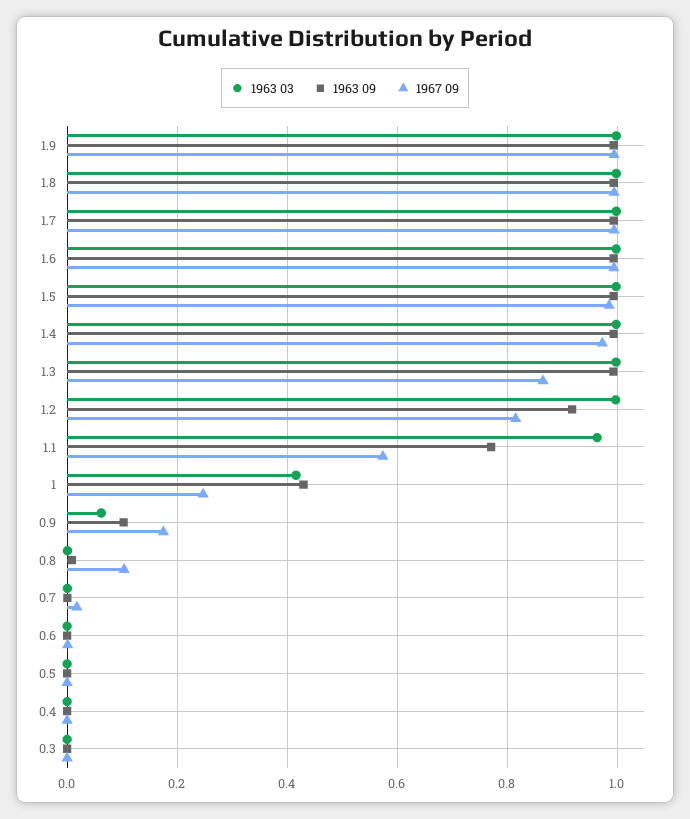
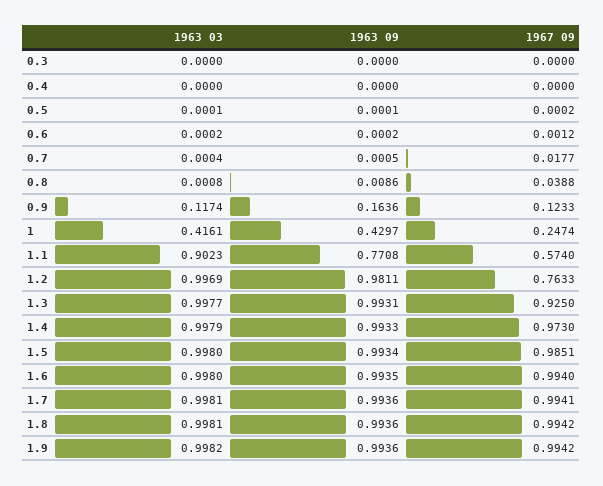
  {
    "1963 03": {
      "1.9": 0.9982,
      "1.8": 0.9981,
      "1.7": 0.9981,
      "1.6": 0.998,
      "1.5": 0.998,
      "1.4": 0.9979,
      "1.3": 0.9977,
      "1.2": 0.9969,
-     "1.1": 0.96,
+     "1.1": 0.9023,
      "1": 0.4161,
-     "0.9": 0.06,
+     "0.9": 0.1174,
      "0.8": 0.0008,
      "0.7": 0.0004,
      "0.6": 0.0002,
      "0.5": 0.0001,
      "0.4": 0,
      "0.3": 0
    },
    "1963 09": {
      "1.9": 0.9936,
      "1.8": 0.9936,
      "1.7": 0.9936,
      "1.6": 0.9935,
      "1.5": 0.9934,
      "1.4": 0.9933,
      "1.3": 0.9931,
-     "1.2": 0.92,
+     "1.2": 0.9811,
      "1.1": 0.7708,
      "1": 0.4297,
-     "0.9": 0.1,
+     "0.9": 0.1636,
      "0.8": 0.0086,
      "0.7": 0.0005,
      "0.6": 0.0002,
      "0.5": 0.0001,
      "0.4": 0,
      "0.3": 0
    },
    "1967 09": {
      "1.9": 0.9942,
      "1.8": 0.9942,
      "1.7": 0.9941,
      "1.6": 0.994,
      "1.5": 0.9851,
      "1.4": 0.973,
-     "1.3": 0.86,
+     "1.3": 0.925,
-     "1.2": 0.82,
+     "1.2": 0.7633,
      "1.1": 0.574,
      "1": 0.2474,
-     "0.9": 0.18,
+     "0.9": 0.1233,
-     "0.8": 0.1,
+     "0.8": 0.0388,
      "0.7": 0.0177,
      "0.6": 0.0012,
      "0.5": 0.0002,
      "0.4": 0,
      "0.3": 0
    }
  }

